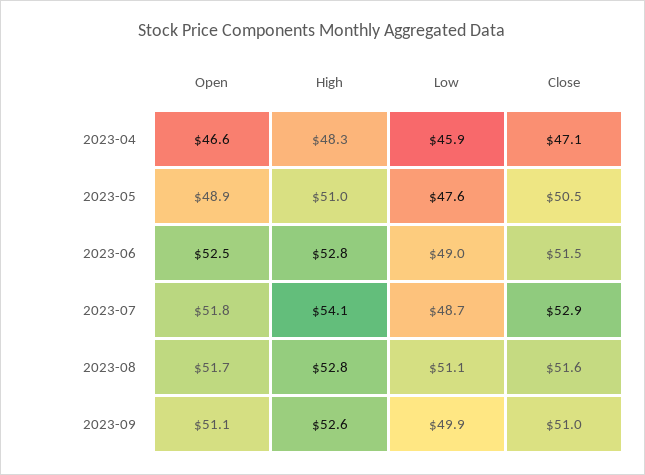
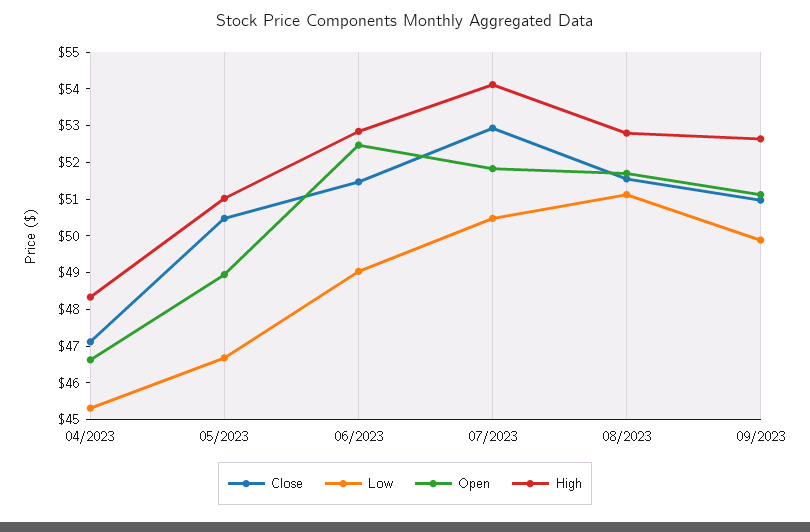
  {
    "Open": {
      "2023-04": 46.6,
      "2023-05": 48.9,
      "2023-06": 52.5,
      "2023-07": 51.8,
      "2023-08": 51.7,
      "2023-09": 51.1
    },
    "High": {
      "2023-04": 48.3,
      "2023-05": 51,
      "2023-06": 52.8,
      "2023-07": 54.1,
      "2023-08": 52.8,
      "2023-09": 52.6
    },
    "Low": {
-     "2023-04": 45.9,
+     "2023-04": 45.25,
-     "2023-05": 47.6,
+     "2023-05": 46.75,
      "2023-06": 49,
-     "2023-07": 48.7,
+     "2023-07": 50.5,
      "2023-08": 51.1,
      "2023-09": 49.9
    },
    "Close": {
      "2023-04": 47.1,
      "2023-05": 50.5,
      "2023-06": 51.5,
      "2023-07": 52.9,
      "2023-08": 51.6,
      "2023-09": 51
    }
  }

